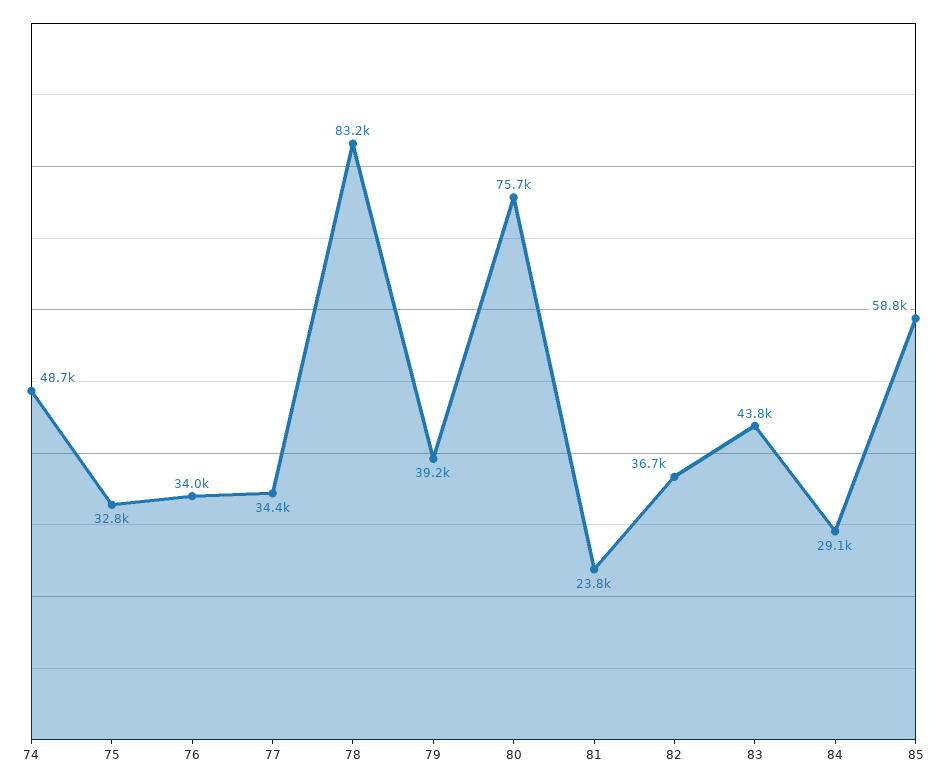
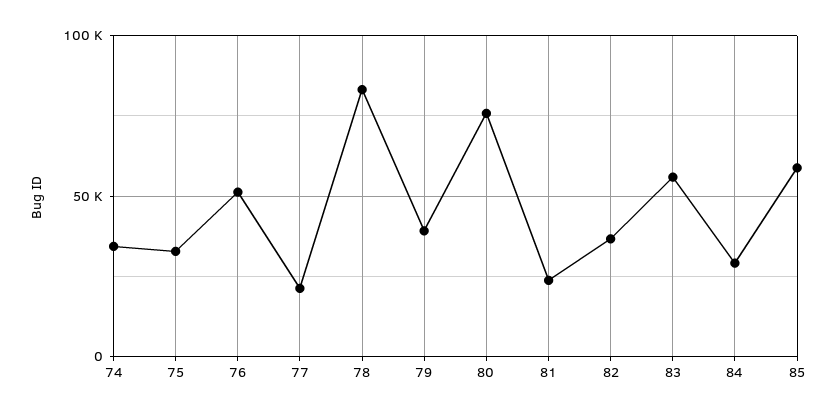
  {
-   "74": 48700,
+   "74": 35000,
    "75": 32800,
-   "76": 34000,
+   "76": 50000,
-   "77": 34400,
+   "77": 20000,
    "78": 83200,
    "79": 39200,
    "80": 75700,
    "81": 23800,
    "82": 36700,
-   "83": 43800,
+   "83": 55000,
    "84": 29100,
    "85": 58800
  }

